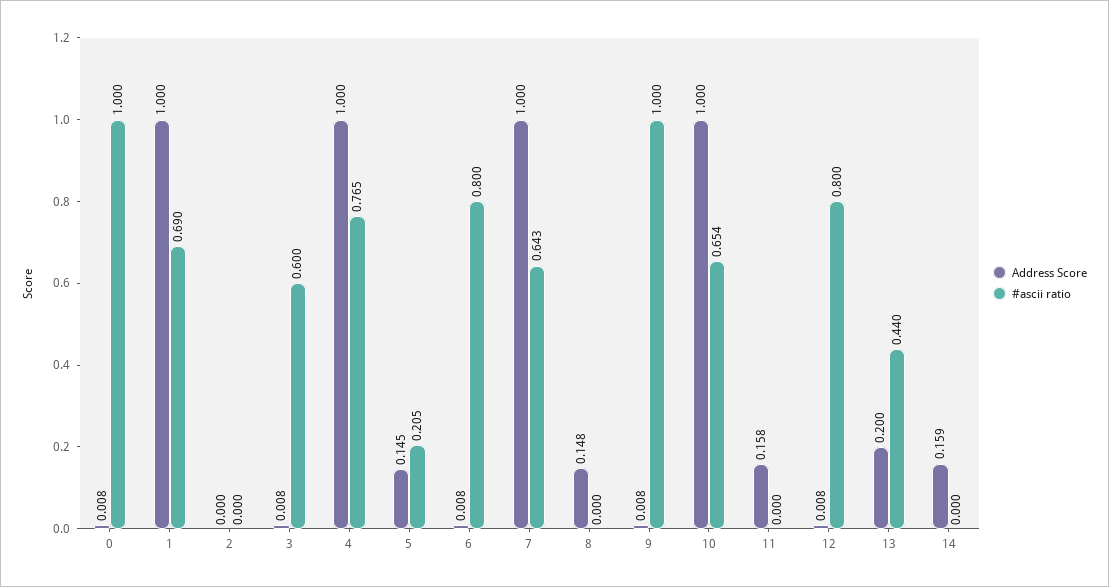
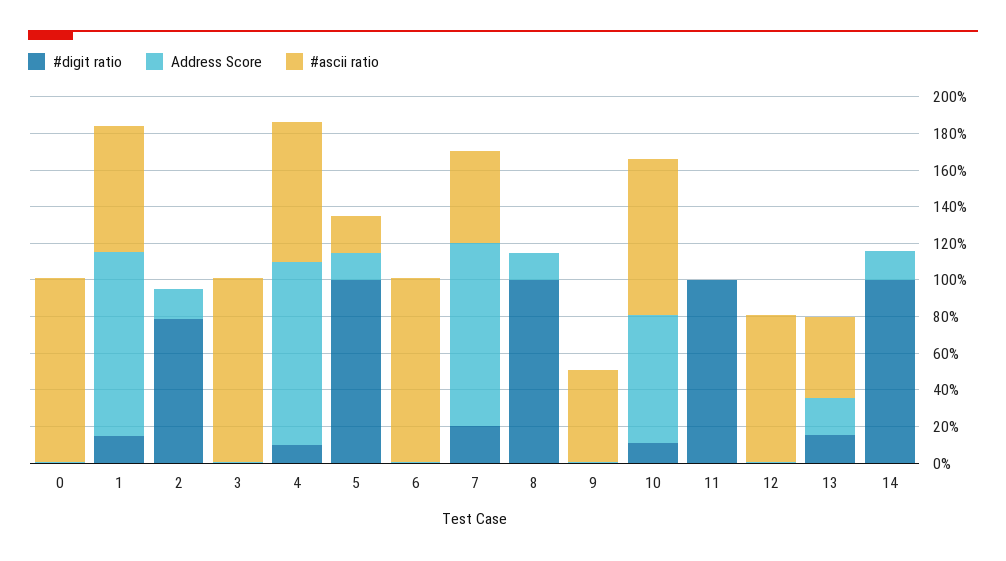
  {
    "Address Score": {
      "0": 0.008,
      "1": 1,
-     "2": 0,
+     "2": 0.15,
      "3": 0.008,
      "4": 1,
      "5": 0.145,
      "6": 0.008,
      "7": 1,
      "8": 0.148,
      "9": 0.008,
-     "10": 1,
+     "10": 0.7,
-     "11": 0.158,
+     "11": 0,
      "12": 0.008,
      "13": 0.2,
      "14": 0.159
    },
    "#ascii ratio": {
      "0": 1,
      "1": 0.69,
      "2": 0,
-     "3": 0.6,
+     "3": 1,
      "4": 0.765,
      "5": 0.205,
-     "6": 0.8,
+     "6": 1,
-     "7": 0.643,
+     "7": 0.5,
      "8": 0,
-     "9": 1,
+     "9": 0.5,
-     "10": 0.654,
+     "10": 0.85,
      "11": 0,
      "12": 0.8,
      "13": 0.44,
      "14": 0
-   }
+   },
+   "#digit ratio": {
+     "0": 0,
+     "1": 0.15,
+     "2": 0.8,
+     "3": 0,
+     "4": 0.1,
+     "5": 1,
+     "6": 0,
+     "7": 0.2,
+     "8": 1,
+     "9": 0,
+     "10": 0.1,
+     "11": 1,
+     "12": 0,
+     "13": 0.15,
+     "14": 1
+   }
  }

